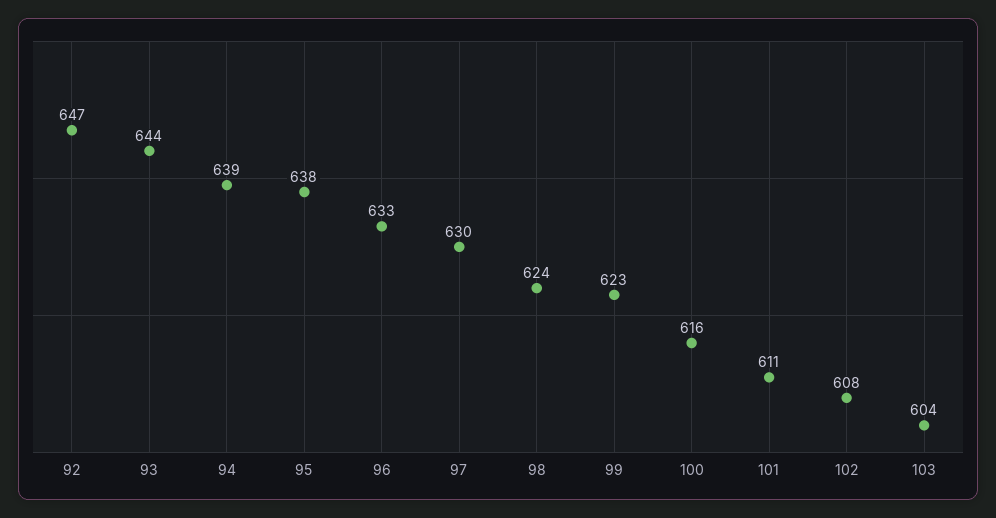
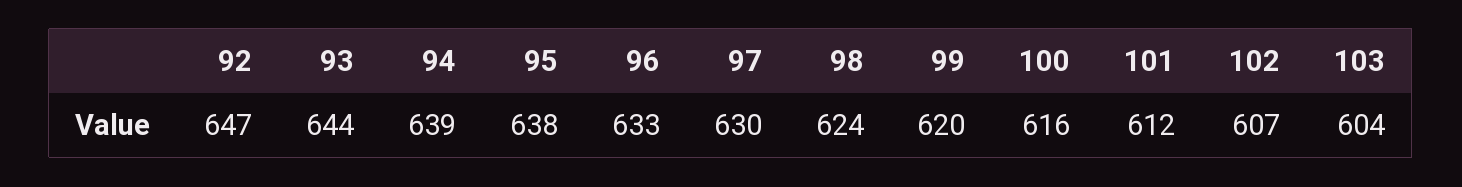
  {
    "92": 647,
    "93": 644,
    "94": 639,
    "95": 638,
    "96": 633,
    "97": 630,
    "98": 624,
-   "99": 623,
+   "99": 620,
    "100": 616,
-   "101": 611,
+   "101": 612,
-   "102": 608,
+   "102": 607,
    "103": 604
  }

